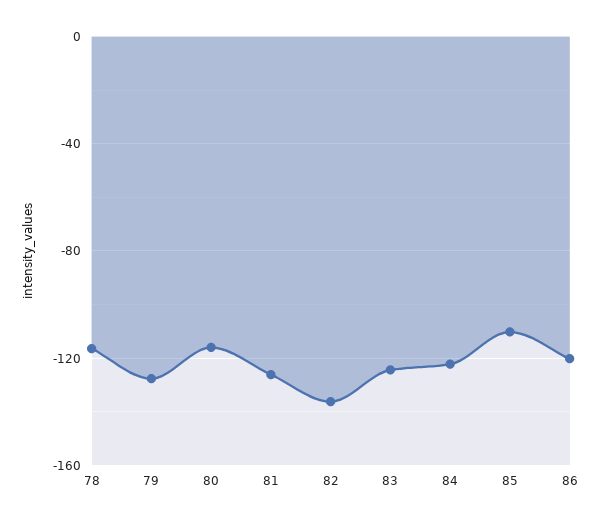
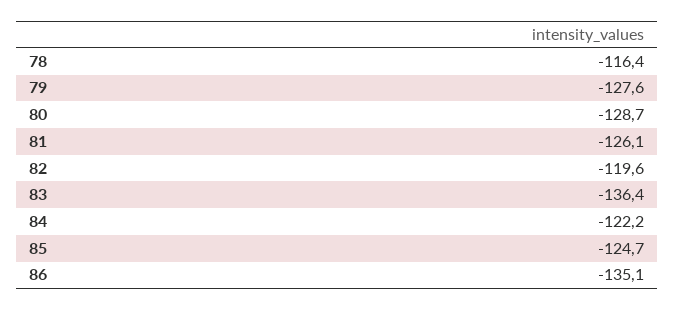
  {
    "78": -116.4,
    "79": -127.6,
-   "80": -115,
+   "80": -128.7,
    "81": -126.1,
-   "82": -135,
+   "82": -119.6,
-   "83": -125,
+   "83": -136.4,
    "84": -122.2,
-   "85": -110,
+   "85": -124.7,
-   "86": -120
+   "86": -135.1
  }

